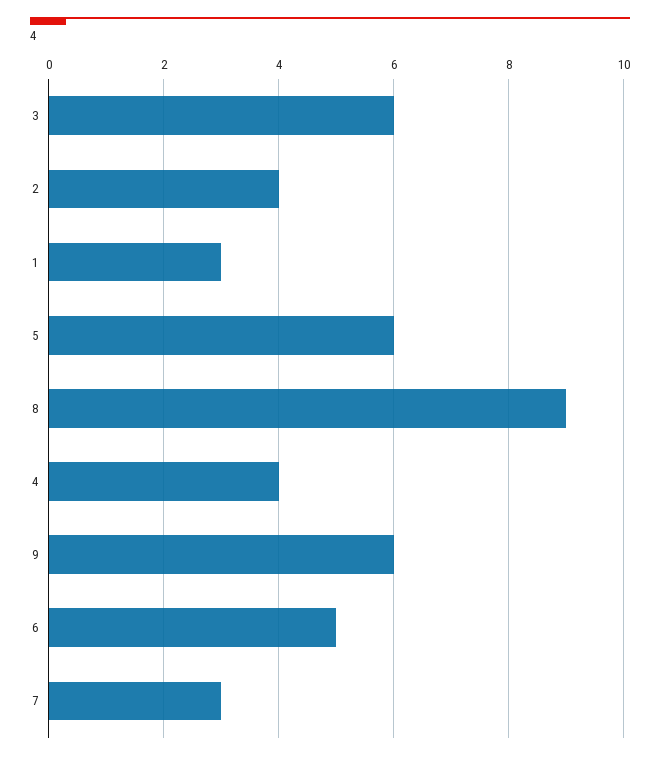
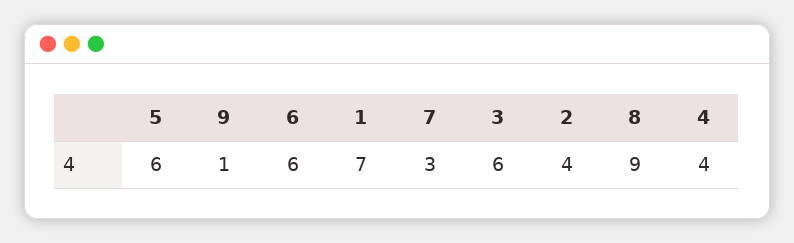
  {
    "3": 6,
    "2": 4,
-   "1": 3,
+   "1": 7,
    "5": 6,
    "8": 9,
    "4": 4,
-   "9": 6,
+   "9": 1,
-   "6": 5,
+   "6": 6,
    "7": 3
  }

